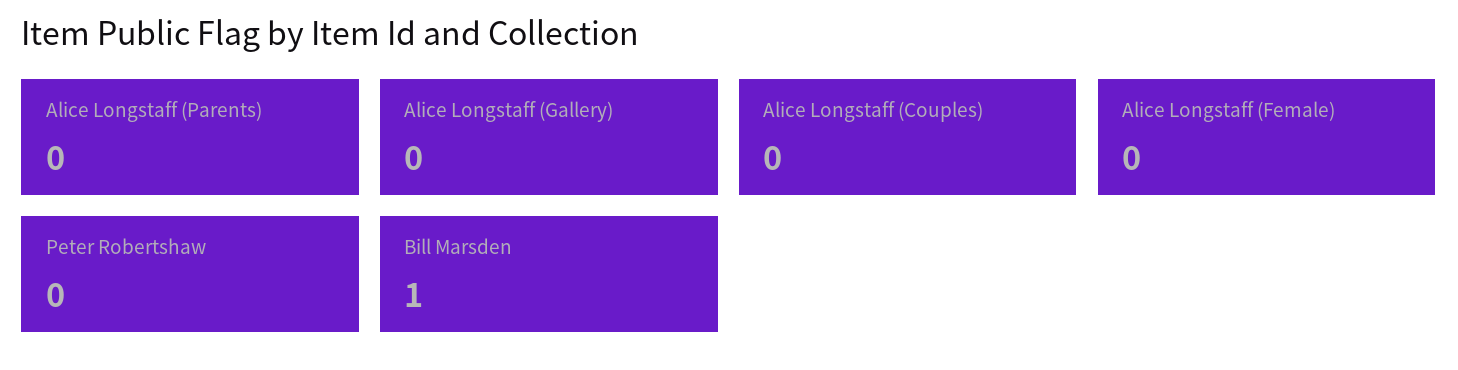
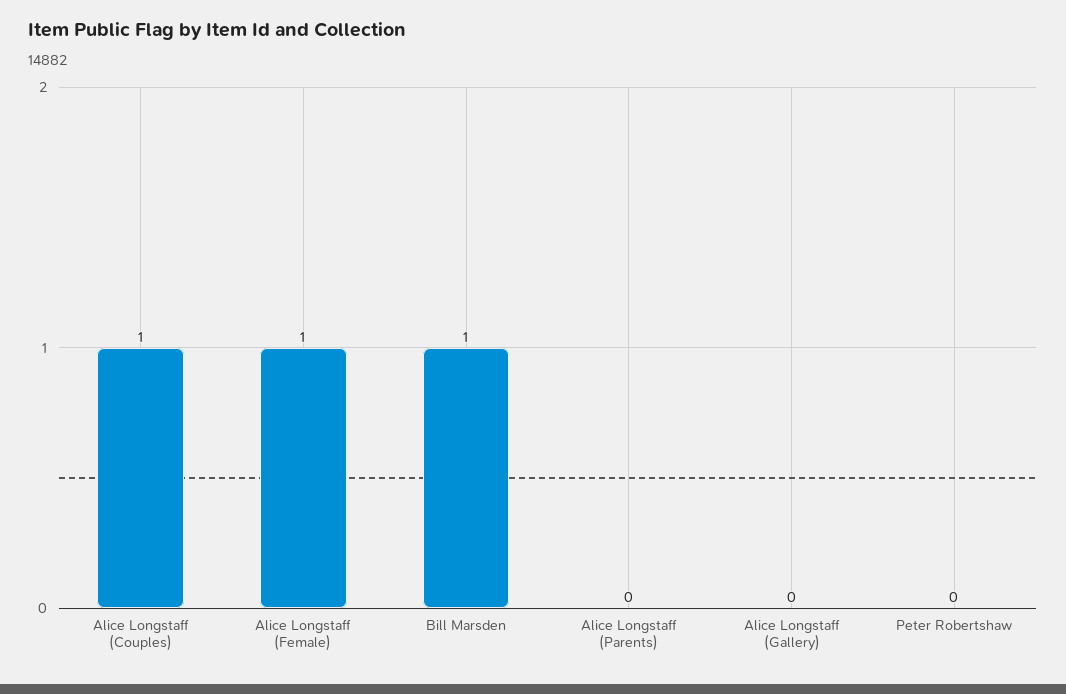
  {
    "Alice Longstaff (Parents)": 0,
    "Alice Longstaff (Gallery)": 0,
-   "Alice Longstaff (Couples)": 0,
+   "Alice Longstaff (Couples)": 1,
-   "Alice Longstaff (Female)": 0,
+   "Alice Longstaff (Female)": 1,
    "Peter Robertshaw": 0,
    "Bill Marsden": 1
  }

